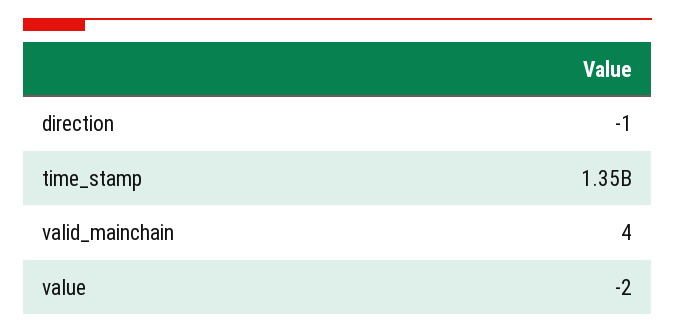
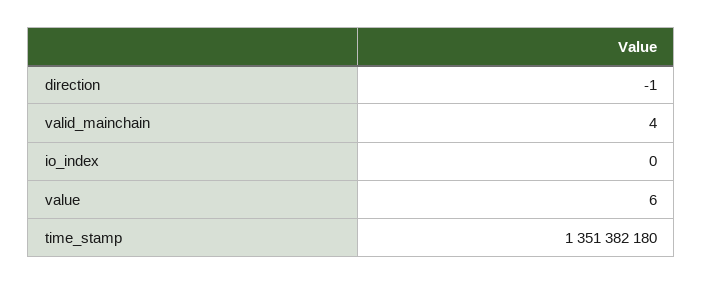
  {
    "direction": -1,
    "time_stamp": 1351382180,
    "valid_mainchain": 4,
-   "value": -2
+   "value": 6,
+   "io_index": 0
  }

